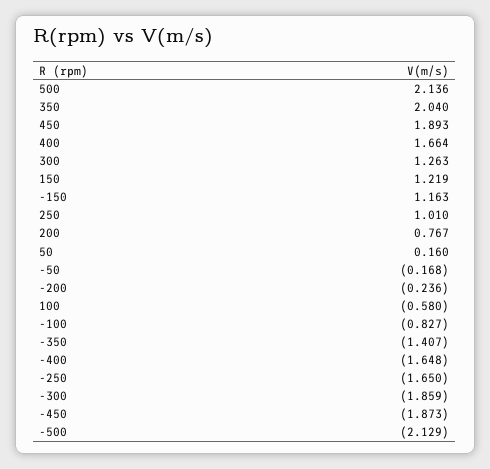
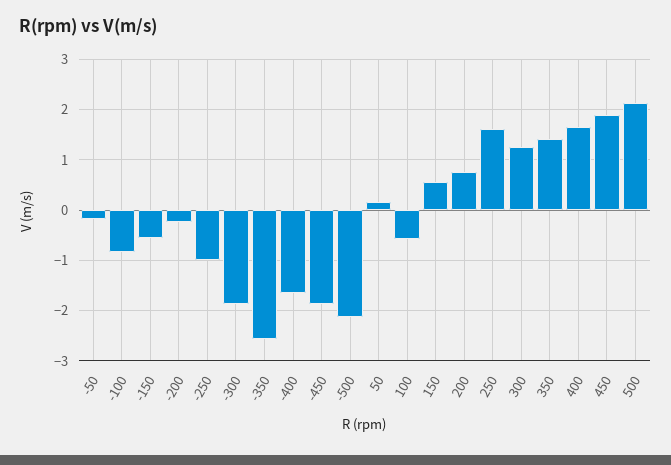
  {
    "500": 2.136,
-   "350": 2.04,
+   "350": 1.4,
    "450": 1.893,
    "400": 1.664,
    "300": 1.263,
-   "150": 1.219,
+   "150": 0.6,
-   "-150": 1.163,
+   "-150": -0.6,
-   "250": 1.01,
+   "250": 1.6,
    "200": 0.767,
    "50": 0.16,
    "-50": -0.168,
    "-200": -0.236,
    "100": -0.58,
    "-100": -0.827,
-   "-350": -1.407,
+   "-350": -2.6,
    "-400": -1.648,
-   "-250": -1.65,
+   "-250": -1,
    "-300": -1.859,
    "-450": -1.873,
    "-500": -2.129
  }

